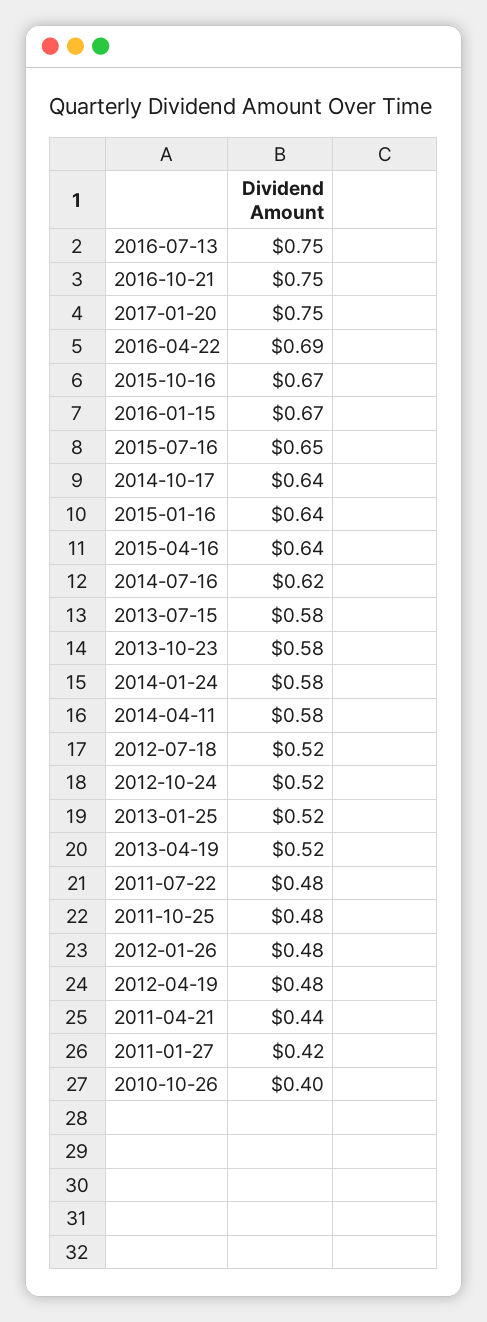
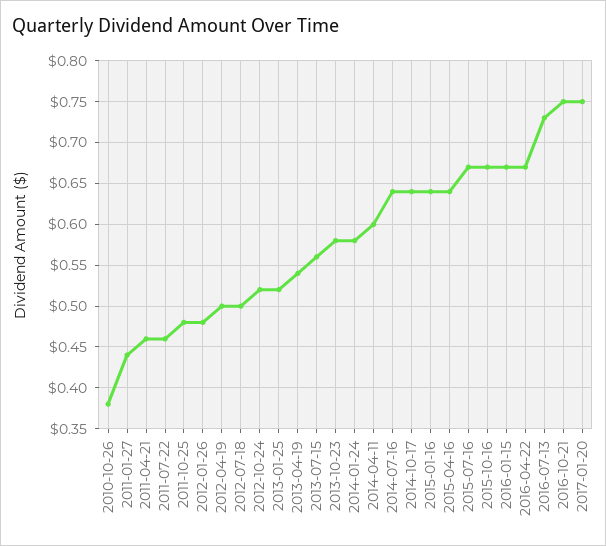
  {
-   "2016-07-13": 0.75,
+   "2016-07-13": 0.73,
    "2016-10-21": 0.75,
    "2017-01-20": 0.75,
-   "2016-04-22": 0.69,
+   "2016-04-22": 0.67,
    "2015-10-16": 0.67,
    "2016-01-15": 0.67,
-   "2015-07-16": 0.65,
+   "2015-07-16": 0.67,
    "2014-10-17": 0.64,
    "2015-01-16": 0.64,
    "2015-04-16": 0.64,
-   "2014-07-16": 0.62,
+   "2014-07-16": 0.64,
-   "2013-07-15": 0.58,
+   "2013-07-15": 0.56,
    "2013-10-23": 0.58,
    "2014-01-24": 0.58,
-   "2014-04-11": 0.58,
+   "2014-04-11": 0.6,
-   "2012-07-18": 0.52,
+   "2012-07-18": 0.5,
    "2012-10-24": 0.52,
    "2013-01-25": 0.52,
-   "2013-04-19": 0.52,
+   "2013-04-19": 0.54,
-   "2011-07-22": 0.48,
+   "2011-07-22": 0.46,
    "2011-10-25": 0.48,
    "2012-01-26": 0.48,
-   "2012-04-19": 0.48,
+   "2012-04-19": 0.5,
-   "2011-04-21": 0.44,
+   "2011-04-21": 0.46,
-   "2011-01-27": 0.42,
+   "2011-01-27": 0.44,
-   "2010-10-26": 0.4
+   "2010-10-26": 0.38
  }

